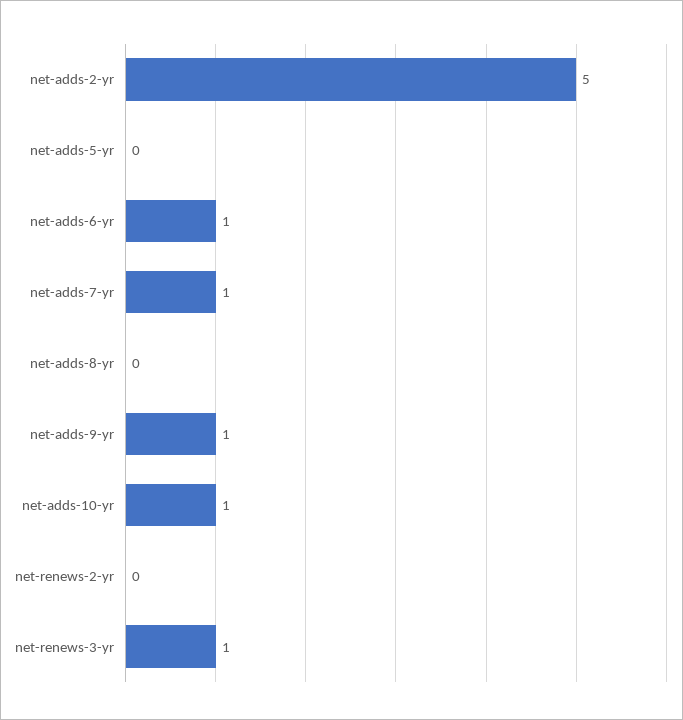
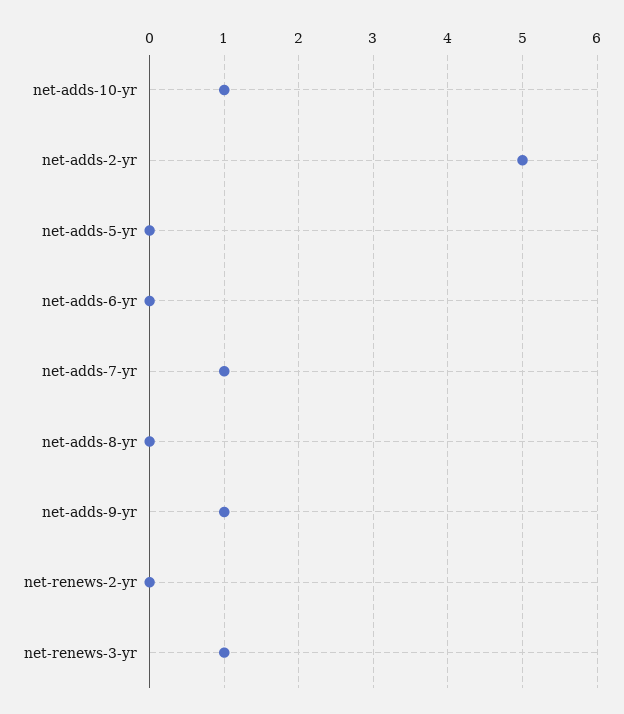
  {
    "net-adds-2-yr": 5,
    "net-adds-5-yr": 0,
-   "net-adds-6-yr": 1,
+   "net-adds-6-yr": 0,
    "net-adds-7-yr": 1,
    "net-adds-8-yr": 0,
    "net-adds-9-yr": 1,
    "net-adds-10-yr": 1,
    "net-renews-2-yr": 0,
    "net-renews-3-yr": 1
  }

